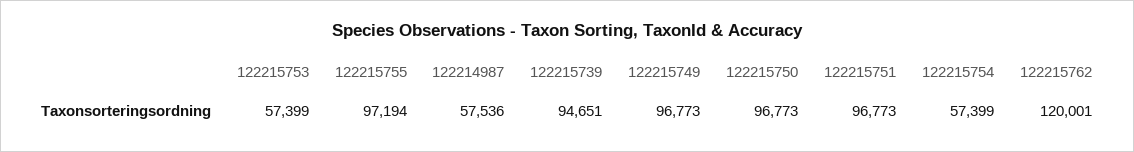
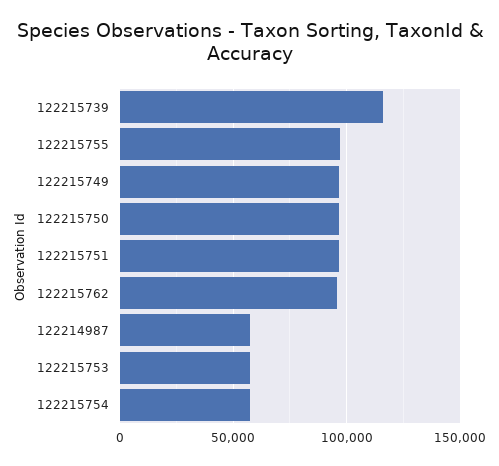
  {
    "122215753": 57399,
    "122215755": 97194,
    "122214987": 57536,
-   "122215739": 94651,
+   "122215739": 115000,
    "122215749": 96773,
    "122215750": 96773,
    "122215751": 96773,
    "122215754": 57399,
-   "122215762": 120001
+   "122215762": 95000
  }

